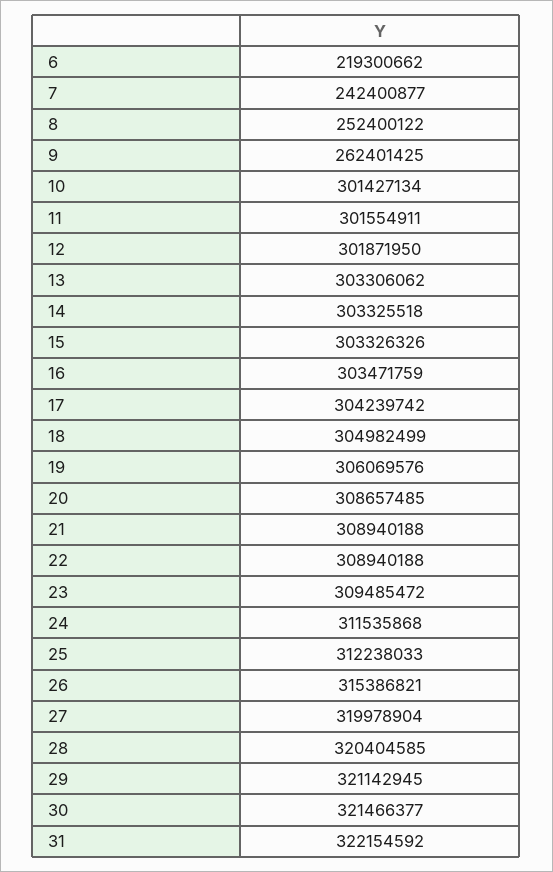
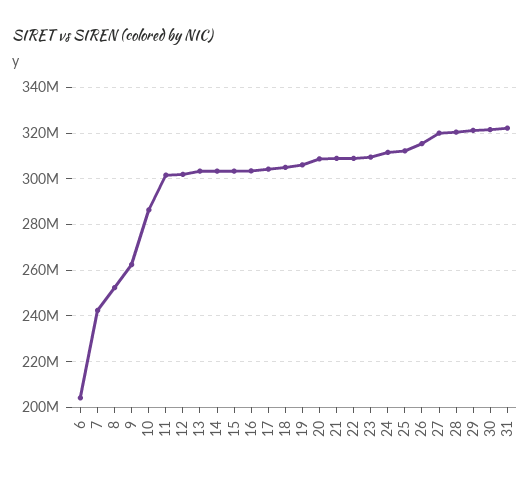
  {
-   "6": 219300662,
+   "6": 205000000,
    "7": 242400877,
    "8": 252400122,
    "9": 262401425,
-   "10": 301427134,
+   "10": 285000000,
    "11": 301554911,
    "12": 301871950,
    "13": 303306062,
    "14": 303325518,
    "15": 303326326,
    "16": 303471759,
    "17": 304239742,
    "18": 304982499,
    "19": 306069576,
    "20": 308657485,
    "21": 308940188,
    "22": 308940188,
    "23": 309485472,
    "24": 311535868,
    "25": 312238033,
    "26": 315386821,
    "27": 319978904,
    "28": 320404585,
    "29": 321142945,
    "30": 321466377,
    "31": 322154592
  }

